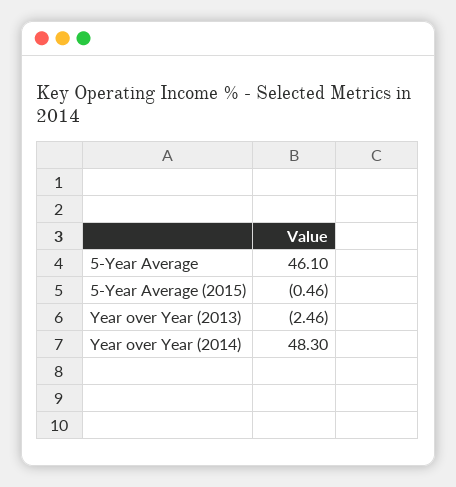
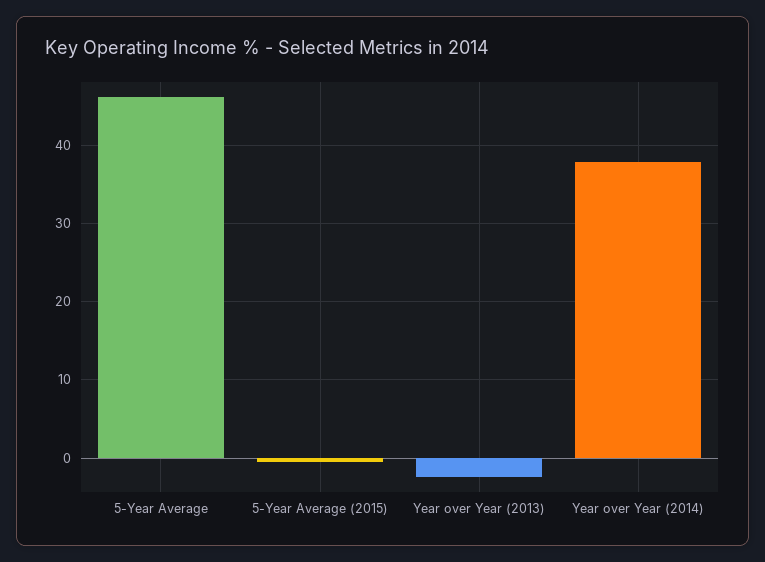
  {
    "5-Year Average": 46.1,
    "5-Year Average (2015)": -0.46,
    "Year over Year (2013)": -2.46,
-   "Year over Year (2014)": 48.3
+   "Year over Year (2014)": 38
  }

